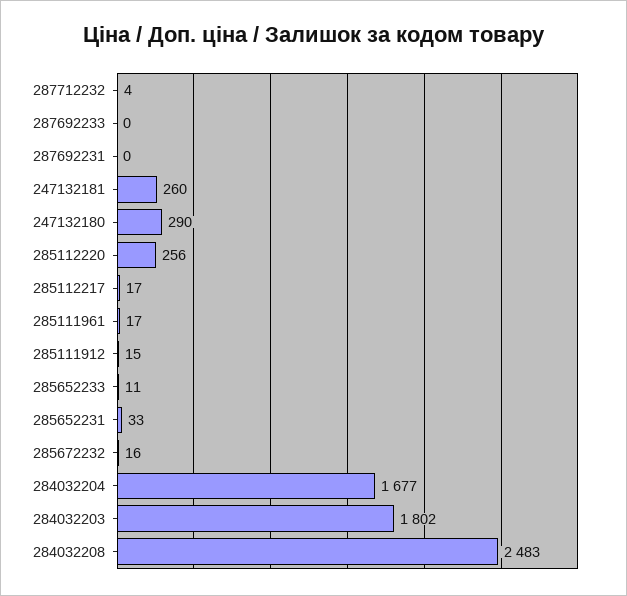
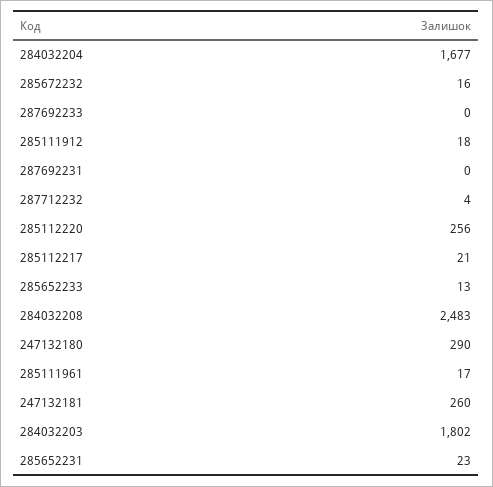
  {
    "287712232": 4,
    "287692233": 0,
    "287692231": 0,
    "247132181": 260,
    "247132180": 290,
    "285112220": 256,
-   "285112217": 17,
+   "285112217": 21,
    "285111961": 17,
-   "285111912": 15,
+   "285111912": 18,
-   "285652233": 11,
+   "285652233": 13,
-   "285652231": 33,
+   "285652231": 23,
    "285672232": 16,
    "284032204": 1677,
    "284032203": 1802,
    "284032208": 2483
  }

